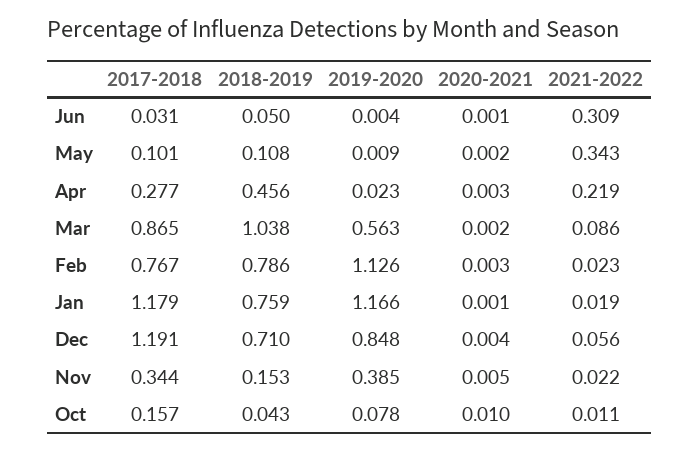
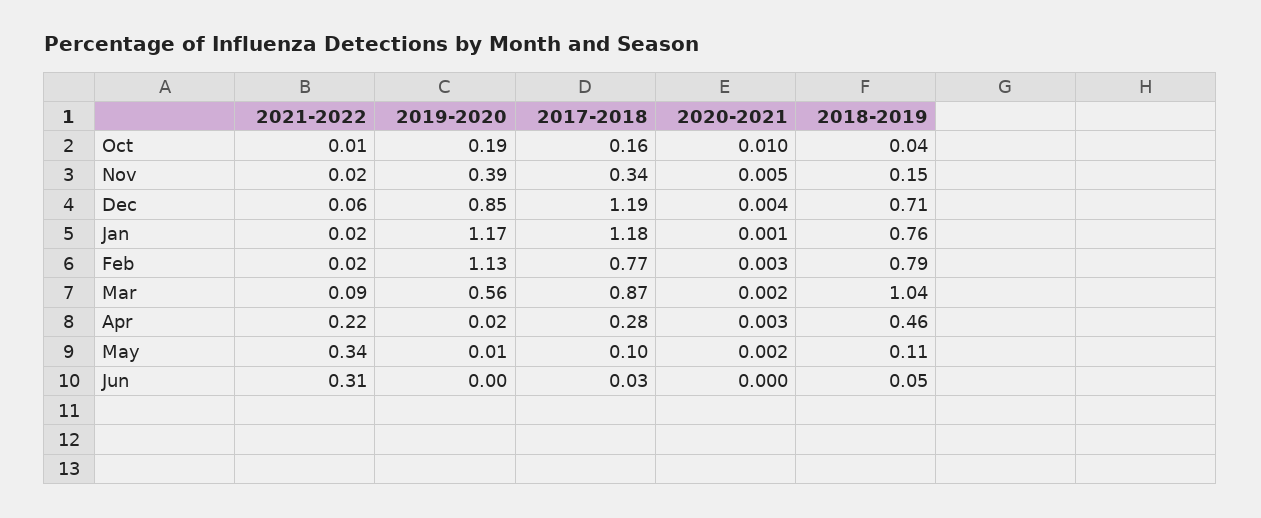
  {
    "2017-2018": {
      "Jun": 0.031,
      "May": 0.101,
      "Apr": 0.277,
      "Mar": 0.865,
      "Feb": 0.767,
      "Jan": 1.179,
      "Dec": 1.191,
      "Nov": 0.344,
      "Oct": 0.157
    },
    "2018-2019": {
      "Jun": 0.05,
      "May": 0.108,
      "Apr": 0.456,
      "Mar": 1.038,
      "Feb": 0.786,
      "Jan": 0.759,
      "Dec": 0.71,
      "Nov": 0.153,
      "Oct": 0.043
    },
    "2019-2020": {
      "Jun": 0.004,
      "May": 0.009,
      "Apr": 0.023,
      "Mar": 0.563,
      "Feb": 1.126,
      "Jan": 1.166,
      "Dec": 0.848,
      "Nov": 0.385,
-     "Oct": 0.078
+     "Oct": 0.19
    },
    "2020-2021": {
-     "Jun": 0.001,
+     "Jun": 0,
      "May": 0.002,
      "Apr": 0.003,
      "Mar": 0.002,
      "Feb": 0.003,
      "Jan": 0.001,
      "Dec": 0.004,
      "Nov": 0.005,
      "Oct": 0.01
    },
    "2021-2022": {
      "Jun": 0.309,
      "May": 0.343,
      "Apr": 0.219,
      "Mar": 0.086,
      "Feb": 0.023,
      "Jan": 0.019,
      "Dec": 0.056,
      "Nov": 0.022,
      "Oct": 0.011
    }
  }

